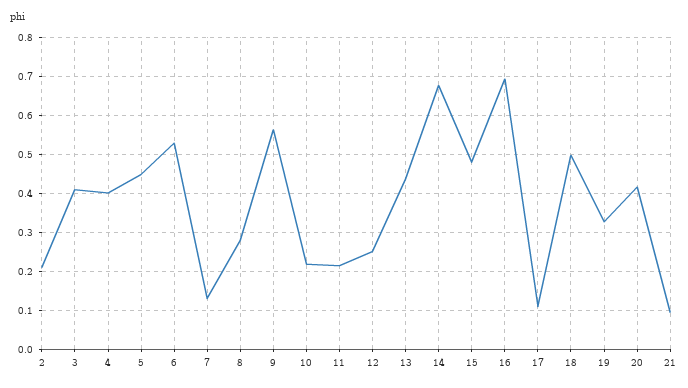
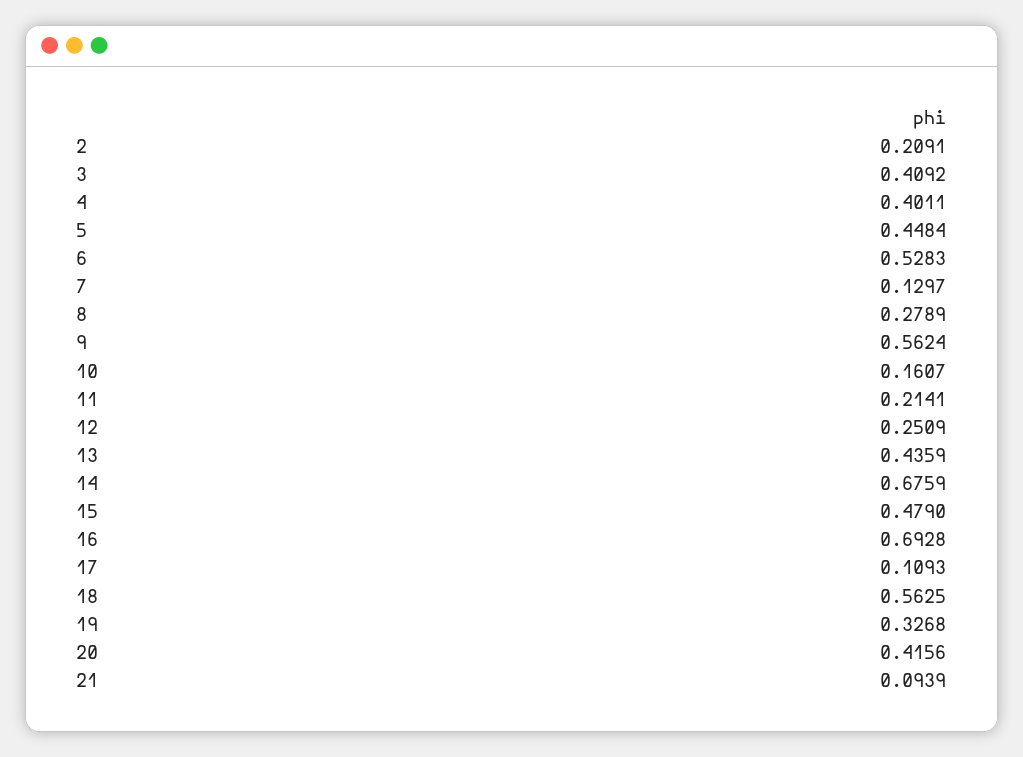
  {
    "2": 0.2091,
    "3": 0.4092,
    "4": 0.4011,
    "5": 0.4484,
    "6": 0.5283,
    "7": 0.1297,
    "8": 0.2789,
    "9": 0.5624,
-   "10": 0.22,
+   "10": 0.1607,
    "11": 0.2141,
    "12": 0.2509,
    "13": 0.4359,
    "14": 0.6759,
    "15": 0.479,
    "16": 0.6928,
    "17": 0.1093,
-   "18": 0.5,
+   "18": 0.5625,
    "19": 0.3268,
    "20": 0.4156,
    "21": 0.0939
  }

